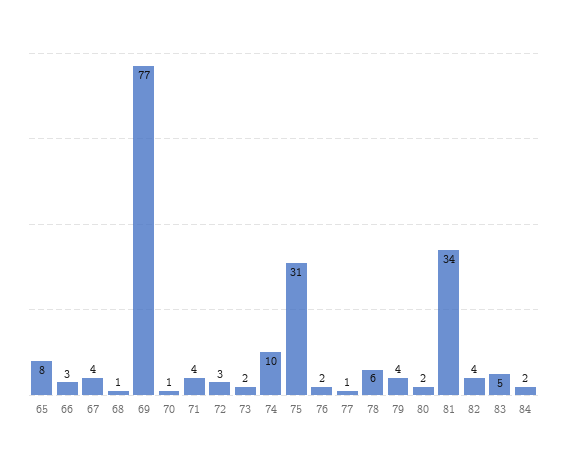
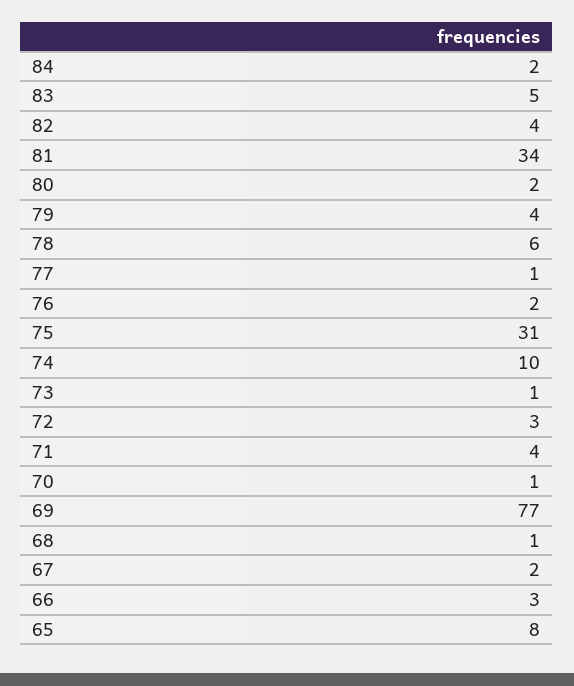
  {
    "65": 8,
    "66": 3,
-   "67": 4,
+   "67": 2,
    "68": 1,
    "69": 77,
    "70": 1,
    "71": 4,
    "72": 3,
-   "73": 2,
+   "73": 1,
    "74": 10,
    "75": 31,
    "76": 2,
    "77": 1,
    "78": 6,
    "79": 4,
    "80": 2,
    "81": 34,
    "82": 4,
    "83": 5,
    "84": 2
  }

